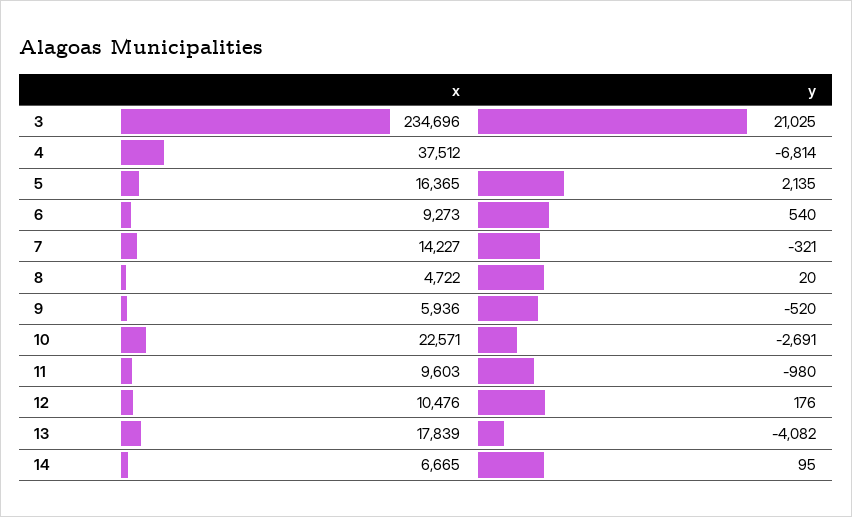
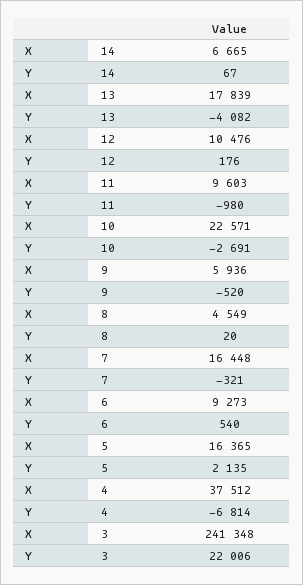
  {
    "x": {
-     "3": 234696,
+     "3": 241348,
      "4": 37512,
      "5": 16365,
      "6": 9273,
-     "7": 14227,
+     "7": 16448,
-     "8": 4722,
+     "8": 4549,
      "9": 5936,
      "10": 22571,
      "11": 9603,
      "12": 10476,
      "13": 17839,
      "14": 6665
    },
    "y": {
-     "3": 21025,
+     "3": 22006,
      "4": -6814,
      "5": 2135,
      "6": 540,
      "7": -321,
      "8": 20,
      "9": -520,
      "10": -2691,
      "11": -980,
      "12": 176,
      "13": -4082,
-     "14": 95
+     "14": 67
    }
  }

